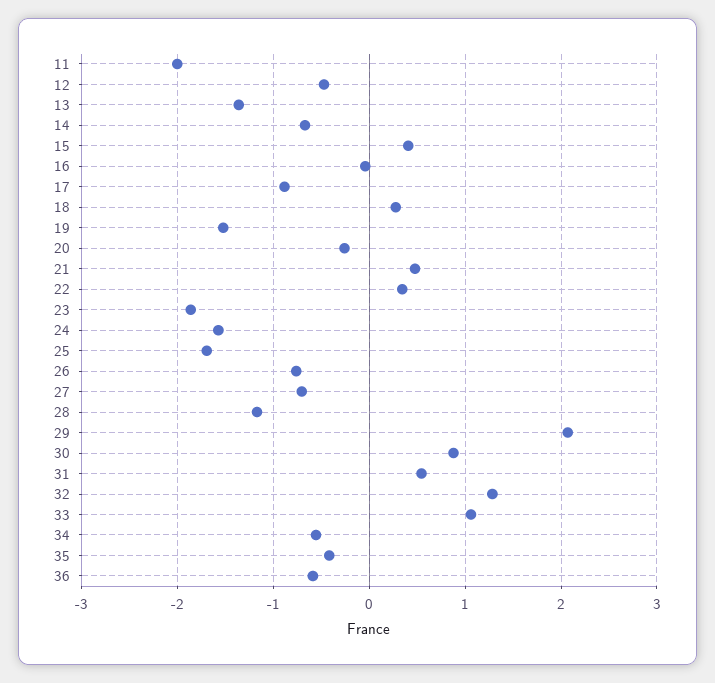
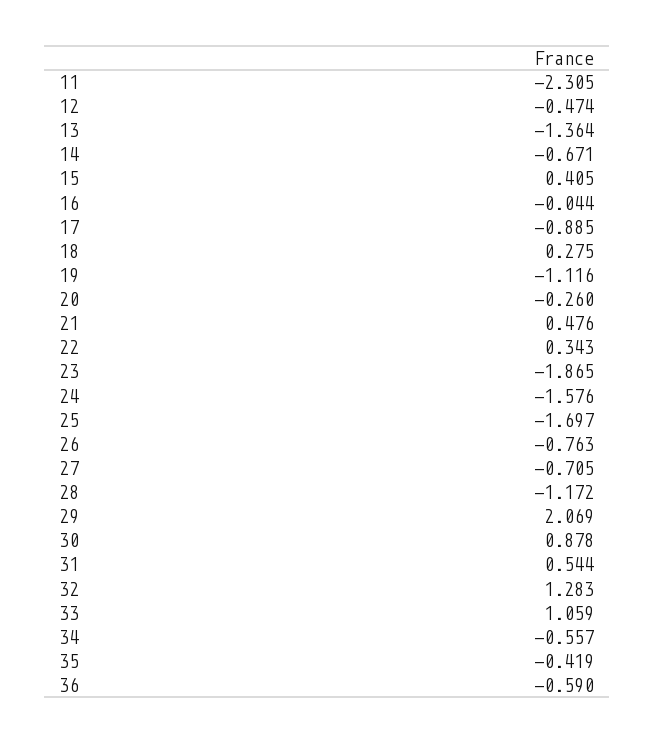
  {
-   "11": -2,
+   "11": -2.305,
    "12": -0.474,
    "13": -1.364,
    "14": -0.671,
    "15": 0.405,
    "16": -0.044,
    "17": -0.885,
    "18": 0.275,
-   "19": -1.5,
+   "19": -1.116,
    "20": -0.26,
    "21": 0.476,
    "22": 0.343,
    "23": -1.865,
    "24": -1.576,
    "25": -1.697,
    "26": -0.763,
    "27": -0.705,
    "28": -1.172,
    "29": 2.069,
    "30": 0.878,
    "31": 0.544,
    "32": 1.283,
    "33": 1.059,
    "34": -0.557,
    "35": -0.419,
    "36": -0.59
  }

